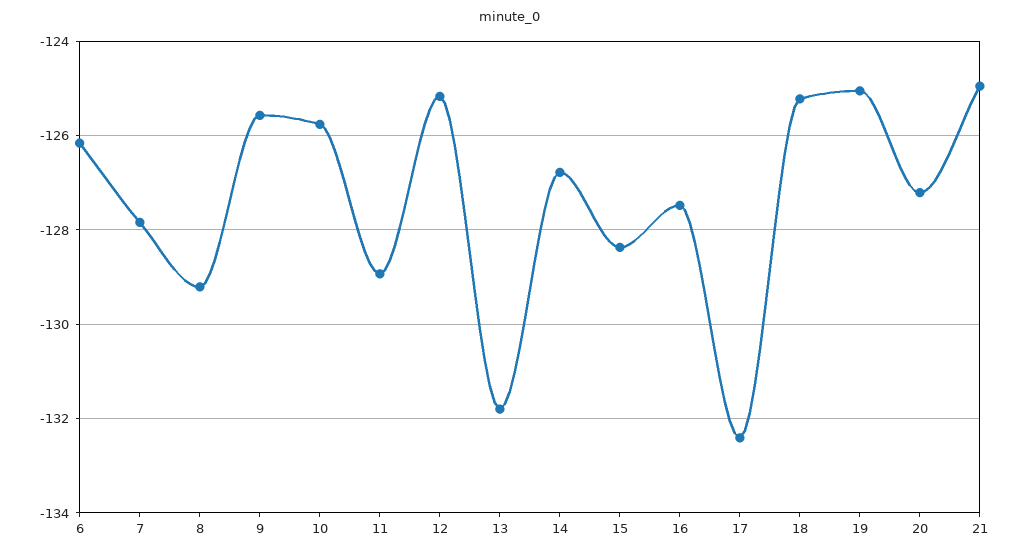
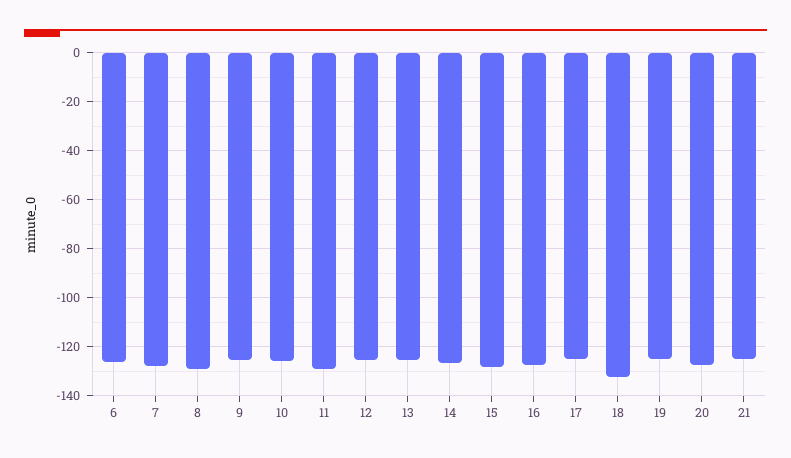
  {
    "6": -126.2,
    "7": -127.8,
    "8": -129.2,
    "9": -125.6,
    "10": -125.8,
    "11": -129,
    "12": -125.2,
-   "13": -131.8,
+   "13": -125,
    "14": -126.8,
    "15": -128.4,
    "16": -127.4,
-   "17": -132.4,
+   "17": -125,
-   "18": -125.2,
+   "18": -132.5,
    "19": -125,
    "20": -127.2,
    "21": -125
  }

